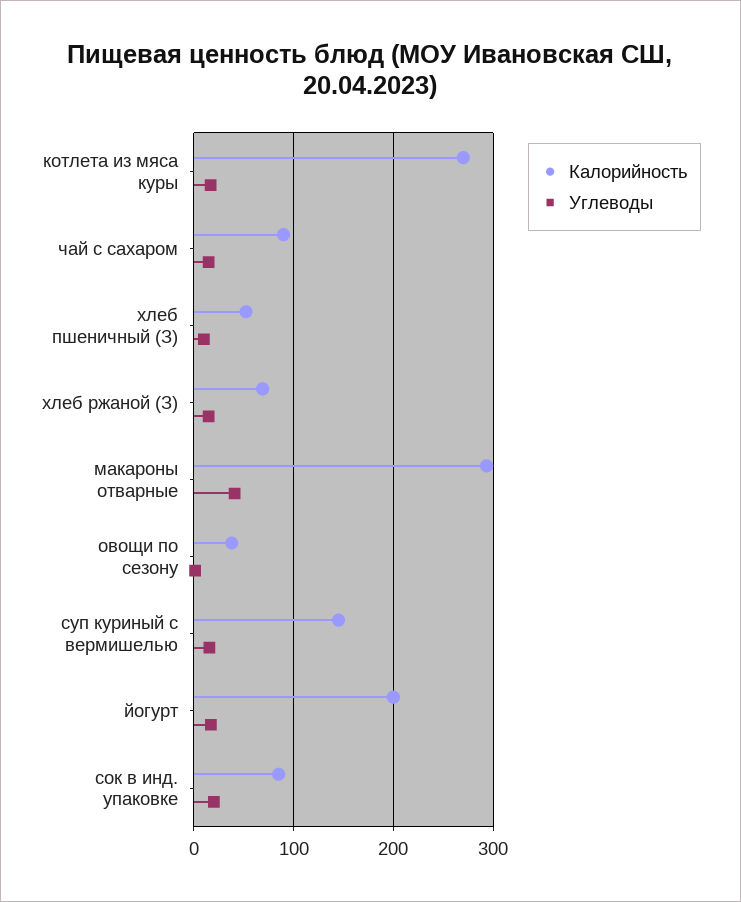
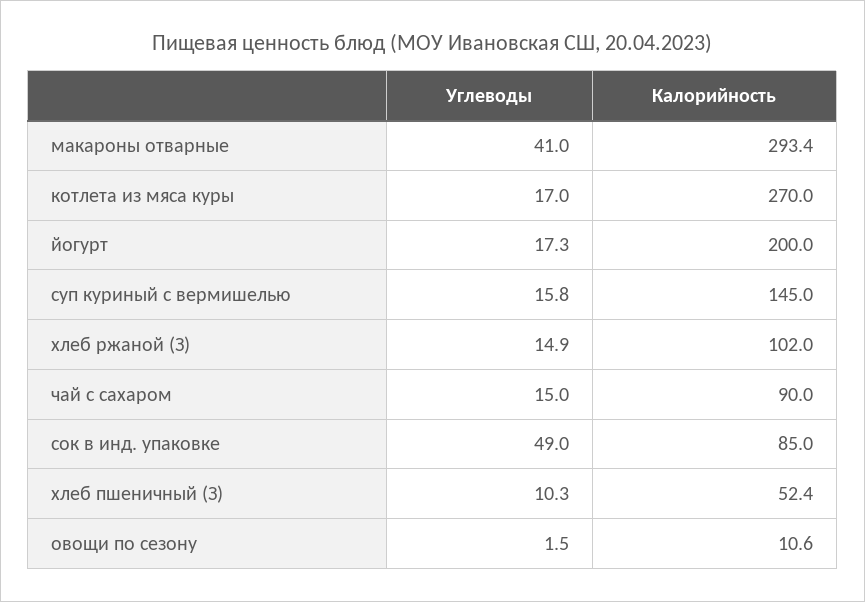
  {
    "Калорийность": {
      "котлета из мяса куры": 270,
      "чай с сахаром": 90,
      "хлеб пшеничный (З)": 52.4,
-     "хлеб ржаной (З)": 70,
+     "хлеб ржаной (З)": 102,
      "макароны отварные": 293.4,
-     "овощи по сезону": 40,
+     "овощи по сезону": 10.6,
      "суп куриный с вермишелью": 145,
      "йогурт": 200,
      "сок в инд. упаковке": 85
    },
    "Углеводы": {
      "котлета из мяса куры": 17,
      "чай с сахаром": 15,
      "хлеб пшеничный (З)": 10.3,
      "хлеб ржаной (З)": 14.9,
      "макароны отварные": 41,
      "овощи по сезону": 1.5,
      "суп куриный с вермишелью": 15.8,
      "йогурт": 17.3,
-     "сок в инд. упаковке": 20
+     "сок в инд. упаковке": 49
    }
  }

